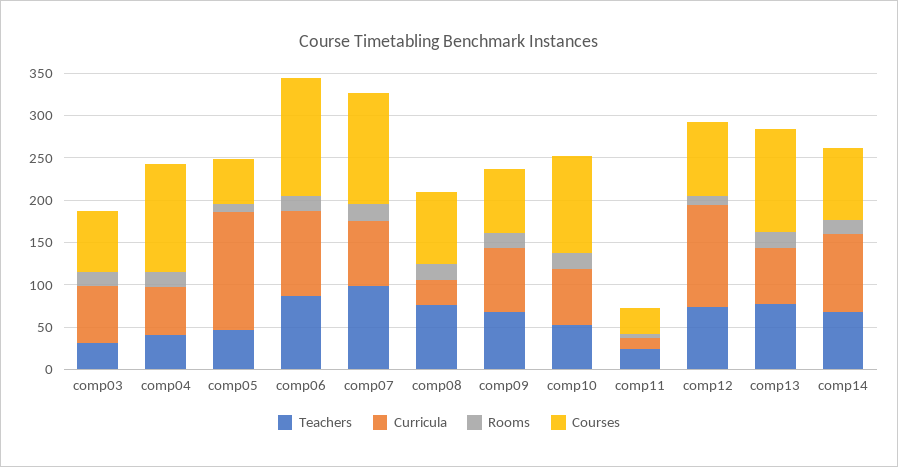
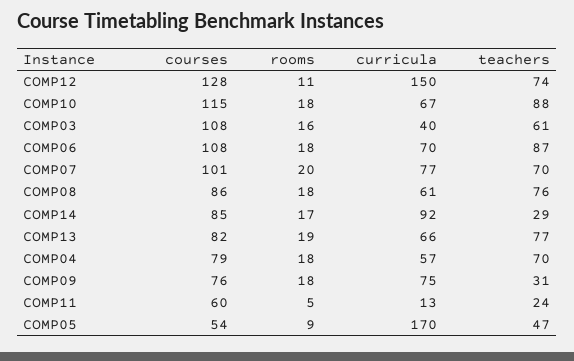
  {
    "Teachers": {
-     "comp03": 30,
+     "comp03": 61,
-     "comp04": 40,
+     "comp04": 70,
      "comp05": 47,
      "comp06": 87,
-     "comp07": 100,
+     "comp07": 70,
      "comp08": 76,
-     "comp09": 70,
+     "comp09": 31,
-     "comp10": 50,
+     "comp10": 88,
      "comp11": 24,
      "comp12": 74,
      "comp13": 77,
-     "comp14": 70
+     "comp14": 29
    },
    "Curricula": {
-     "comp03": 70,
+     "comp03": 40,
      "comp04": 57,
-     "comp05": 140,
+     "comp05": 170,
-     "comp06": 100,
+     "comp06": 70,
      "comp07": 77,
-     "comp08": 30,
+     "comp08": 61,
      "comp09": 75,
      "comp10": 67,
      "comp11": 13,
-     "comp12": 120,
+     "comp12": 150,
      "comp13": 66,
      "comp14": 92
    },
    "Rooms": {
      "comp03": 16,
      "comp04": 18,
      "comp05": 9,
      "comp06": 18,
      "comp07": 20,
      "comp08": 18,
      "comp09": 18,
      "comp10": 18,
      "comp11": 5,
      "comp12": 11,
      "comp13": 19,
      "comp14": 17
    },
    "Courses": {
-     "comp03": 70,
+     "comp03": 108,
-     "comp04": 130,
+     "comp04": 79,
      "comp05": 54,
-     "comp06": 140,
+     "comp06": 108,
-     "comp07": 130,
+     "comp07": 101,
      "comp08": 86,
      "comp09": 76,
      "comp10": 115,
-     "comp11": 30,
+     "comp11": 60,
-     "comp12": 90,
+     "comp12": 128,
-     "comp13": 120,
+     "comp13": 82,
      "comp14": 85
    }
  }

